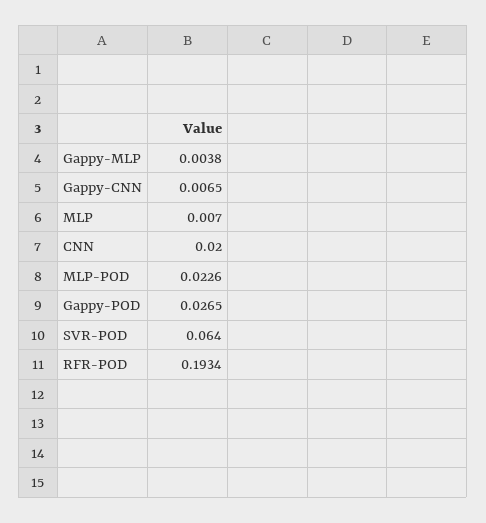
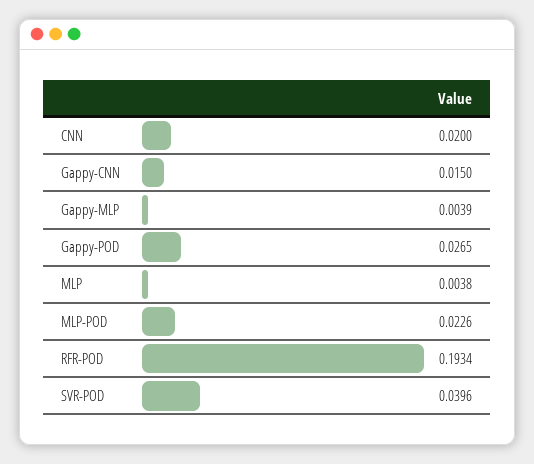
  {
-   "Gappy-MLP": 0.0038,
+   "Gappy-MLP": 0.0039,
-   "Gappy-CNN": 0.0065,
+   "Gappy-CNN": 0.015,
-   "MLP": 0.007,
+   "MLP": 0.0038,
    "CNN": 0.02,
    "MLP-POD": 0.0226,
    "Gappy-POD": 0.0265,
-   "SVR-POD": 0.064,
+   "SVR-POD": 0.0396,
    "RFR-POD": 0.1934
  }

